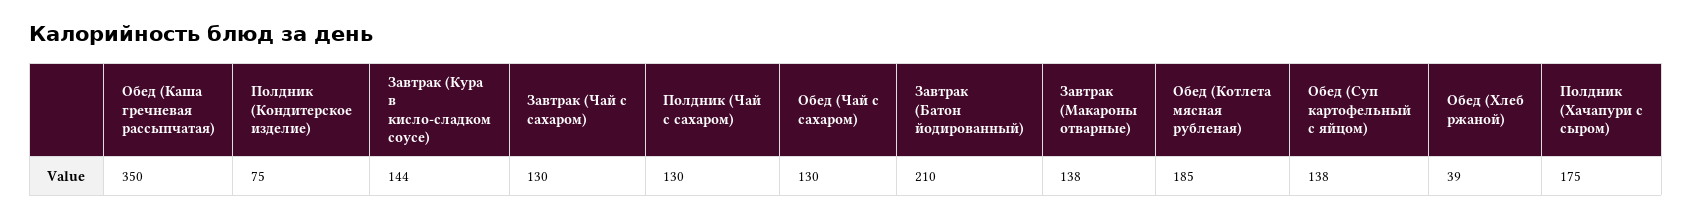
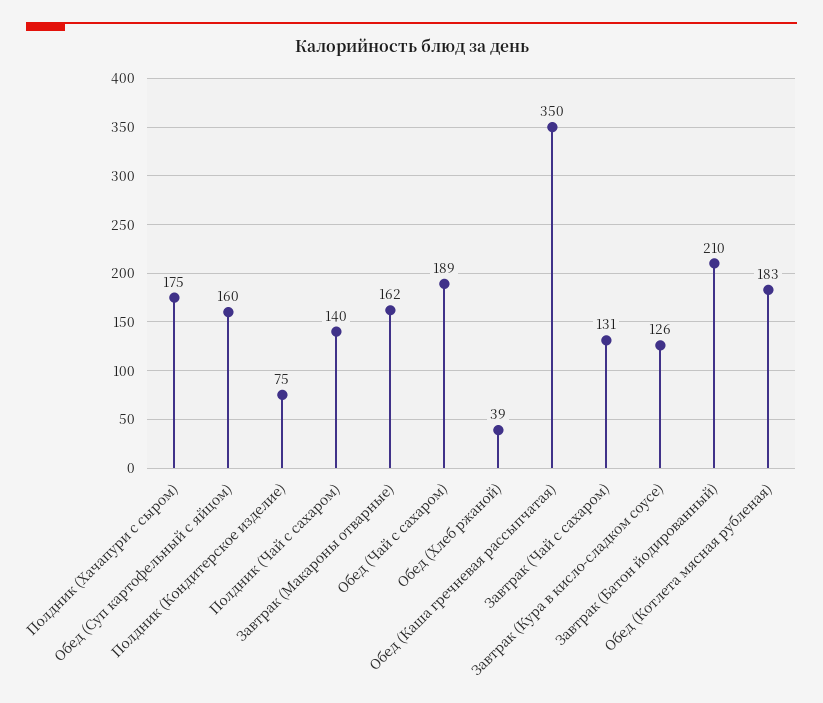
  {
    "Обед (Каша гречневая рассыпчатая)": 350,
    "Полдник (Кондитерское изделие)": 75,
-   "Завтрак (Кура в кисло-сладком соусе)": 144,
+   "Завтрак (Кура в кисло-сладком соусе)": 126,
-   "Завтрак (Чай с сахаром)": 130,
+   "Завтрак (Чай с сахаром)": 131,
-   "Полдник (Чай с сахаром)": 130,
+   "Полдник (Чай с сахаром)": 140,
-   "Обед (Чай с сахаром)": 130,
+   "Обед (Чай с сахаром)": 189,
    "Завтрак (Батон йодированный)": 210,
-   "Завтрак (Макароны отварные)": 138,
+   "Завтрак (Макароны отварные)": 162,
-   "Обед (Котлета мясная рубленая)": 185,
+   "Обед (Котлета мясная рубленая)": 183,
-   "Обед (Суп картофельный с яйцом)": 138,
+   "Обед (Суп картофельный с яйцом)": 160,
    "Обед (Хлеб ржаной)": 39,
    "Полдник (Хачапури с сыром)": 175
  }

